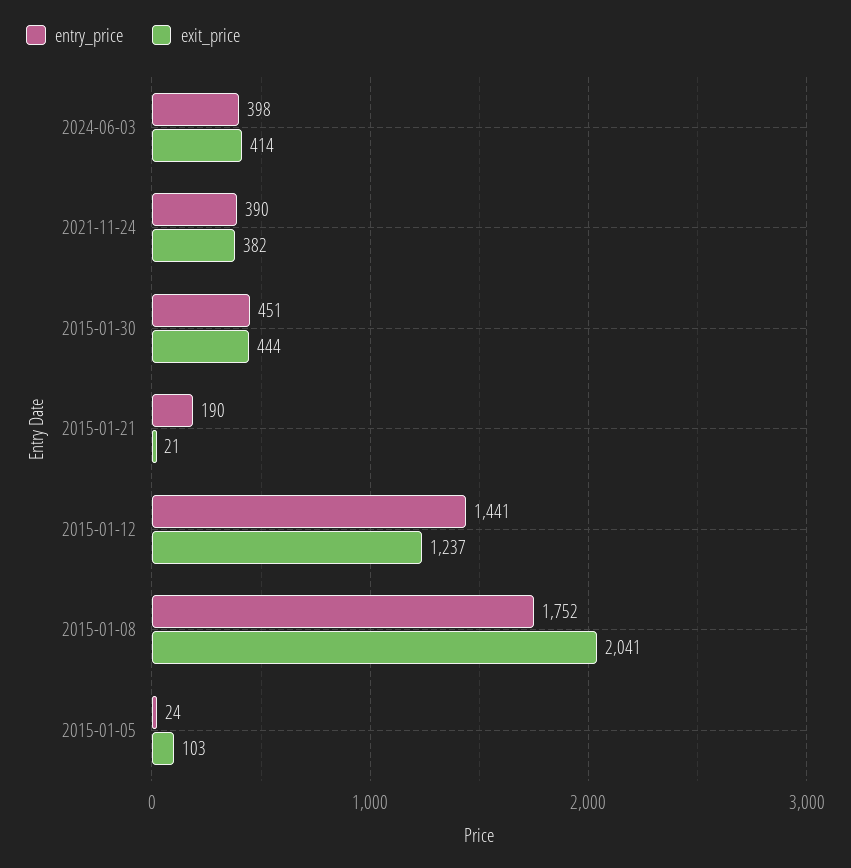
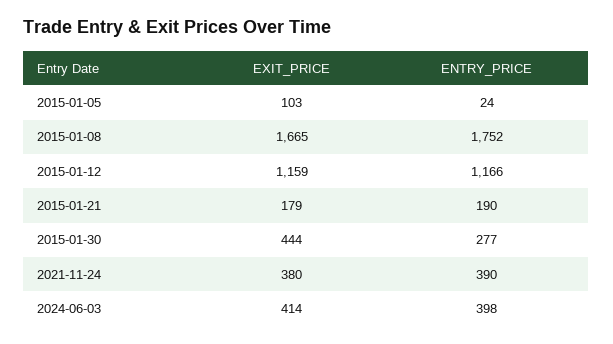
  {
    "entry_price": {
      "2024-06-03": 398,
      "2021-11-24": 390,
-     "2015-01-30": 451,
+     "2015-01-30": 277,
      "2015-01-21": 190,
-     "2015-01-12": 1441,
+     "2015-01-12": 1166,
      "2015-01-08": 1752,
      "2015-01-05": 24
    },
    "exit_price": {
      "2024-06-03": 414,
-     "2021-11-24": 382,
+     "2021-11-24": 380,
      "2015-01-30": 444,
-     "2015-01-21": 21,
+     "2015-01-21": 179,
-     "2015-01-12": 1237,
+     "2015-01-12": 1159,
-     "2015-01-08": 2041,
+     "2015-01-08": 1665,
      "2015-01-05": 103
    }
  }

